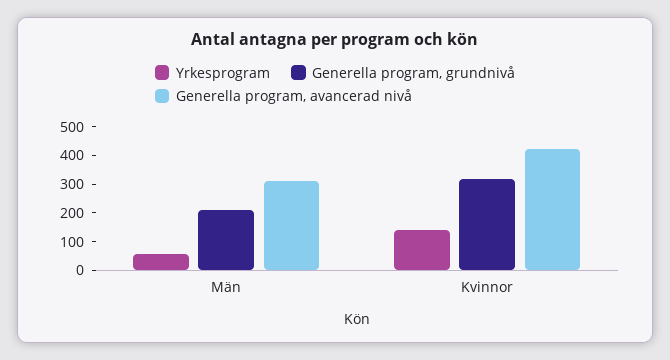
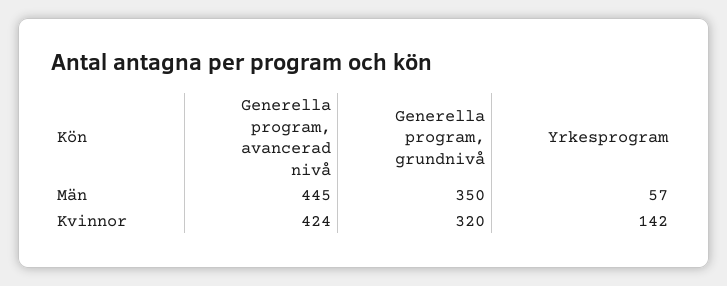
  {
    "Yrkesprogram": {
      "Män": 57,
      "Kvinnor": 142
    },
    "Generella program, grundnivå": {
-     "Män": 200,
+     "Män": 350,
      "Kvinnor": 320
    },
    "Generella program, avancerad nivå": {
-     "Män": 300,
+     "Män": 445,
      "Kvinnor": 424
    }
  }

